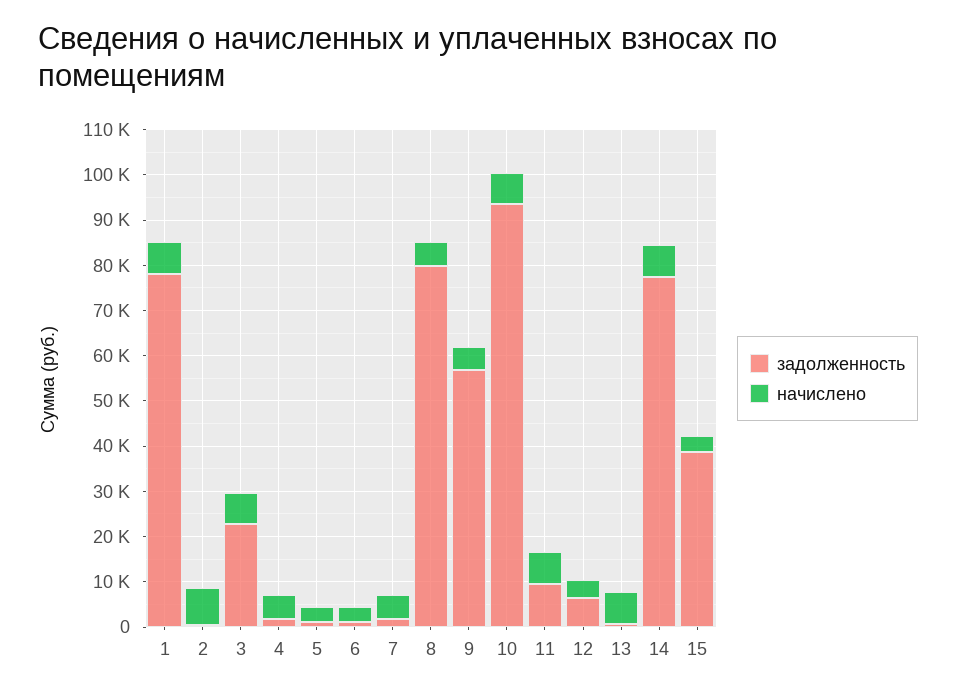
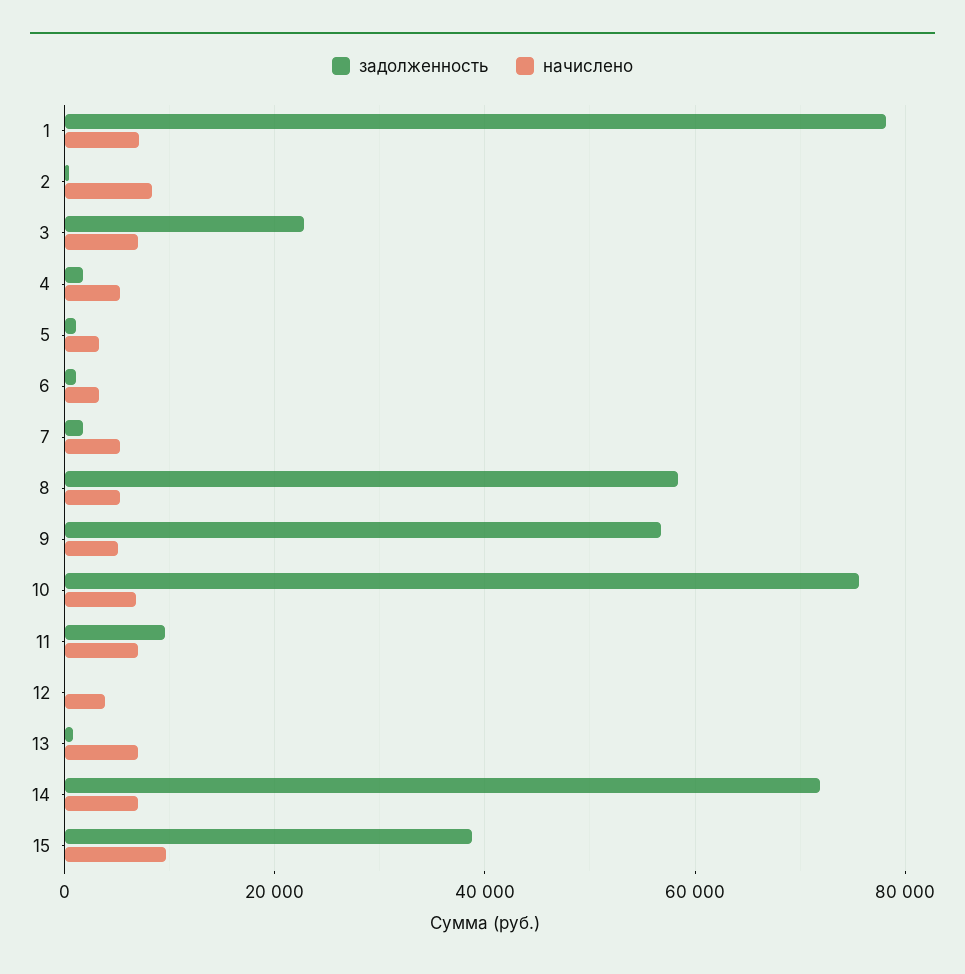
  {
    "задолженность": {
      "1": 78000,
      "2": 0,
      "3": 22000,
      "4": 2000,
      "5": 2000,
      "6": 2000,
      "7": 2000,
-     "8": 80000,
+     "8": 58000,
      "9": 56000,
-     "10": 94000,
+     "10": 76000,
      "11": 10000,
-     "12": 6000,
+     "12": 0,
      "13": 0,
-     "14": 78000,
+     "14": 72000,
      "15": 38000
    },
    "начислено": {
      "1": 8000,
      "2": 8000,
      "3": 6000,
      "4": 6000,
      "5": 4000,
      "6": 4000,
      "7": 6000,
      "8": 6000,
      "9": 6000,
      "10": 6000,
      "11": 6000,
      "12": 4000,
      "13": 6000,
      "14": 6000,
-     "15": 4000
+     "15": 10000
    }
  }

